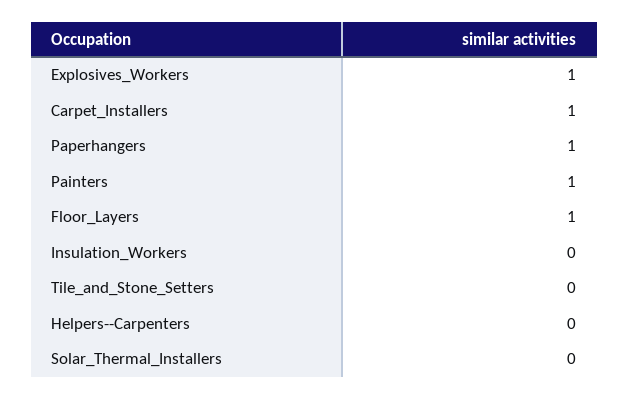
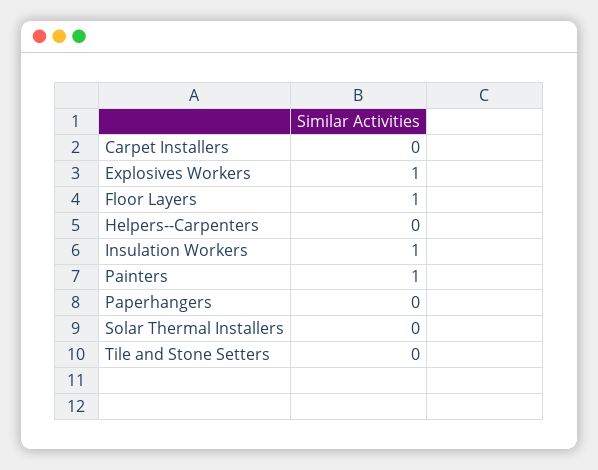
  {
    "Explosives_Workers": 1,
-   "Carpet_Installers": 1,
+   "Carpet_Installers": 0,
-   "Paperhangers": 1,
+   "Paperhangers": 0,
    "Painters": 1,
    "Floor_Layers": 1,
-   "Insulation_Workers": 0,
+   "Insulation_Workers": 1,
    "Tile_and_Stone_Setters": 0,
    "Helpers--Carpenters": 0,
    "Solar_Thermal_Installers": 0
  }

